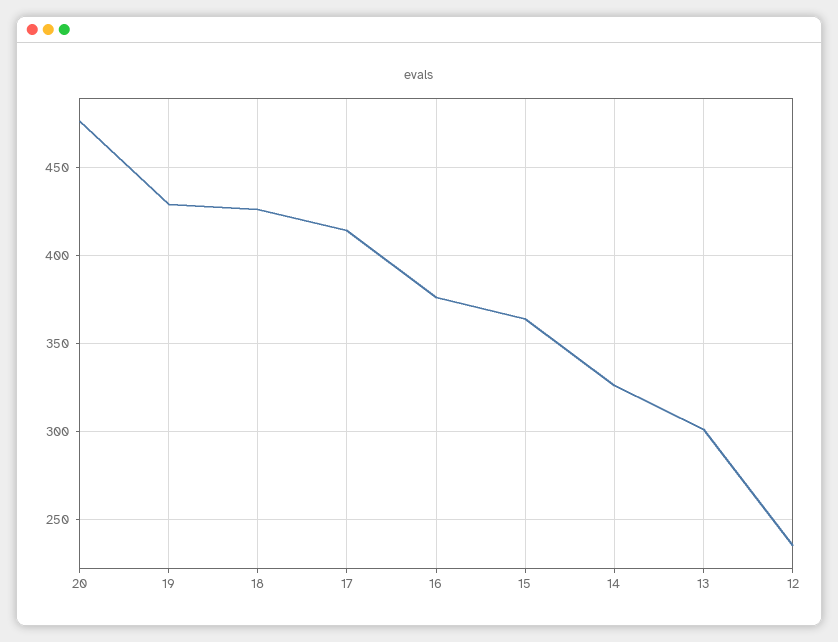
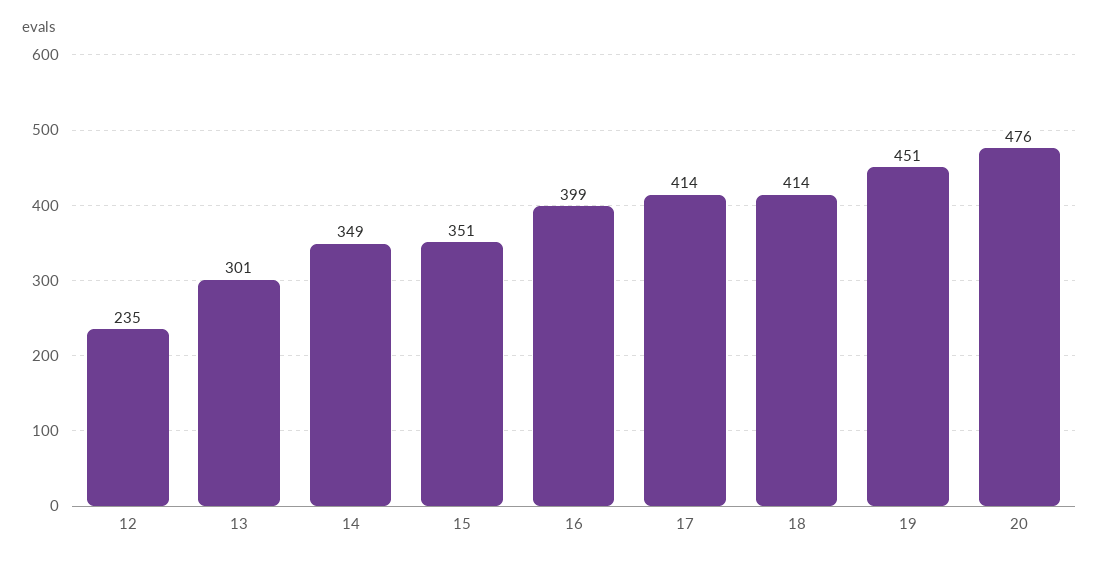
  {
    "20": 476,
-   "19": 430,
+   "19": 451,
-   "18": 425,
+   "18": 414,
    "17": 414,
-   "16": 375,
+   "16": 399,
-   "15": 365,
+   "15": 351,
-   "14": 325,
+   "14": 349,
    "13": 301,
    "12": 235
  }

